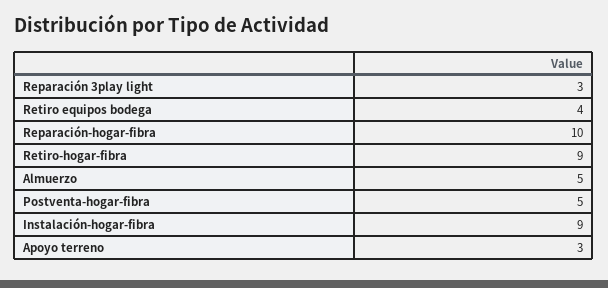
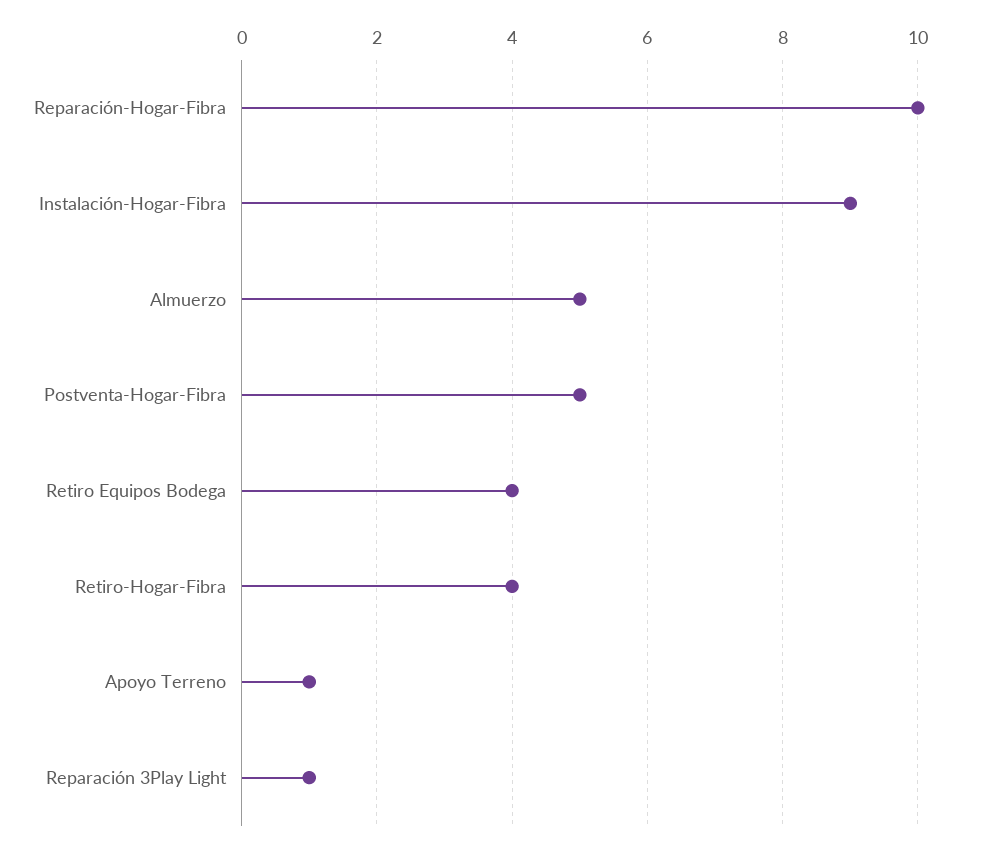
  {
-   "Reparación 3play light": 3,
+   "Reparación 3play light": 1,
    "Retiro equipos bodega": 4,
    "Reparación-hogar-fibra": 10,
-   "Retiro-hogar-fibra": 9,
+   "Retiro-hogar-fibra": 4,
    "Almuerzo": 5,
    "Postventa-hogar-fibra": 5,
    "Instalación-hogar-fibra": 9,
-   "Apoyo terreno": 3
+   "Apoyo terreno": 1
  }

